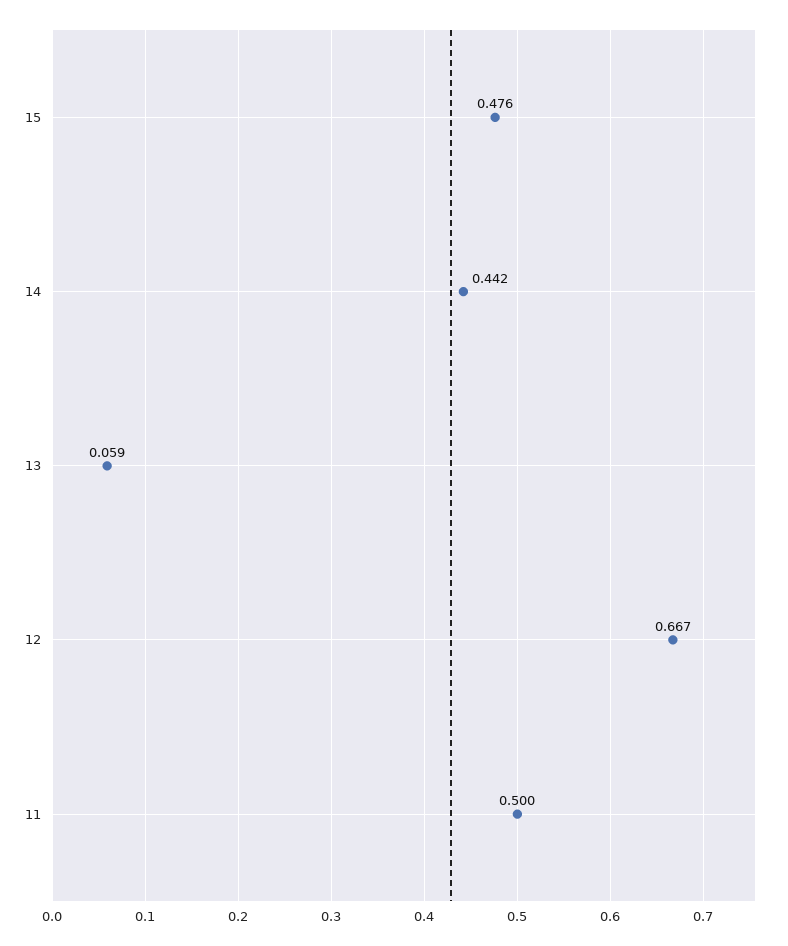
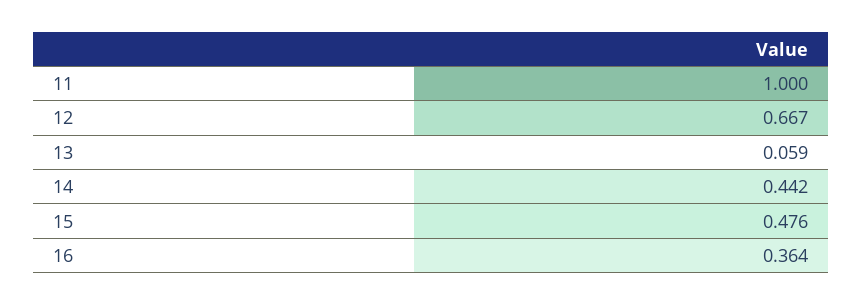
  {
    "15": 0.476,
    "14": 0.442,
    "13": 0.059,
    "12": 0.667,
-   "11": 0.5
+   "11": 1,
+   "16": 0.364
  }

